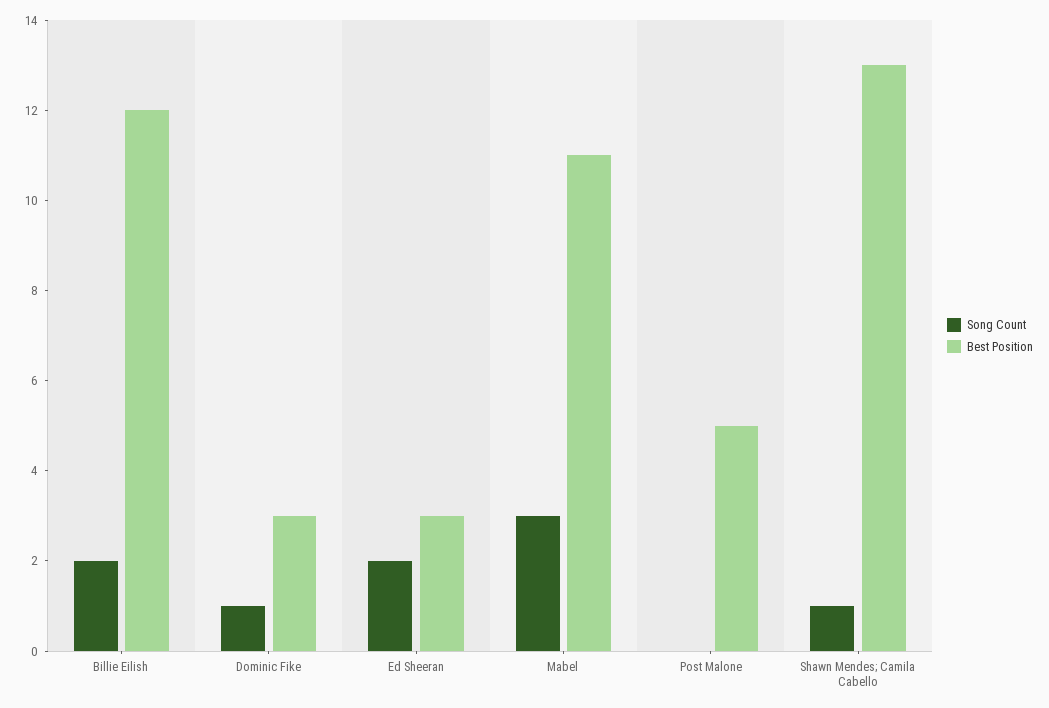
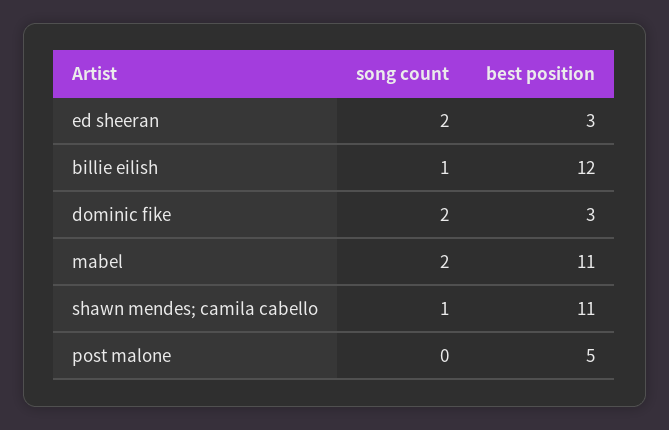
  {
    "Song Count": {
-     "Billie Eilish": 2,
+     "Billie Eilish": 1,
-     "Dominic Fike": 1,
+     "Dominic Fike": 2,
      "Ed Sheeran": 2,
-     "Mabel": 3,
+     "Mabel": 2,
      "Post Malone": 0,
      "Shawn Mendes; Camila Cabello": 1
    },
    "Best Position": {
      "Billie Eilish": 12,
      "Dominic Fike": 3,
      "Ed Sheeran": 3,
      "Mabel": 11,
      "Post Malone": 5,
-     "Shawn Mendes; Camila Cabello": 13
+     "Shawn Mendes; Camila Cabello": 11
    }
  }

